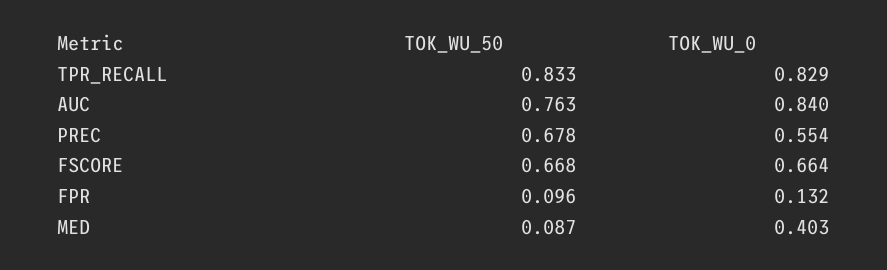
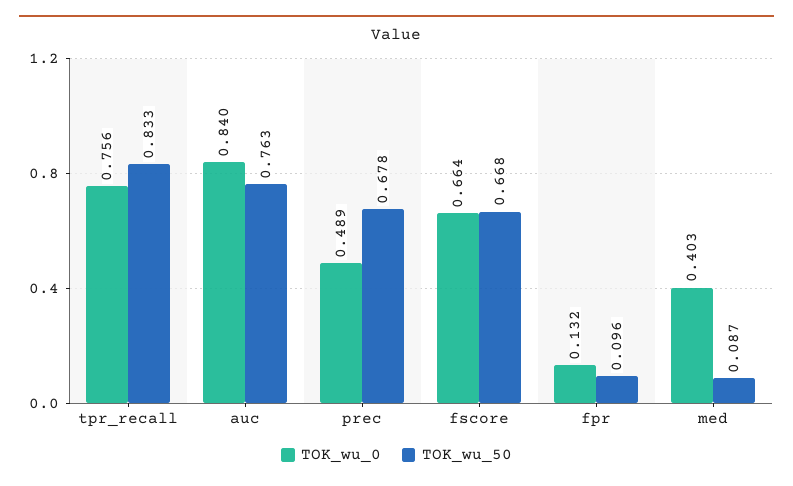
  {
    "TOK_WU_50": {
      "TPR_RECALL": 0.833,
      "AUC": 0.763,
      "PREC": 0.678,
      "FSCORE": 0.668,
      "FPR": 0.096,
      "MED": 0.087
    },
    "TOK_WU_0": {
-     "TPR_RECALL": 0.829,
+     "TPR_RECALL": 0.756,
      "AUC": 0.84,
-     "PREC": 0.554,
+     "PREC": 0.489,
      "FSCORE": 0.664,
      "FPR": 0.132,
      "MED": 0.403
    }
  }

